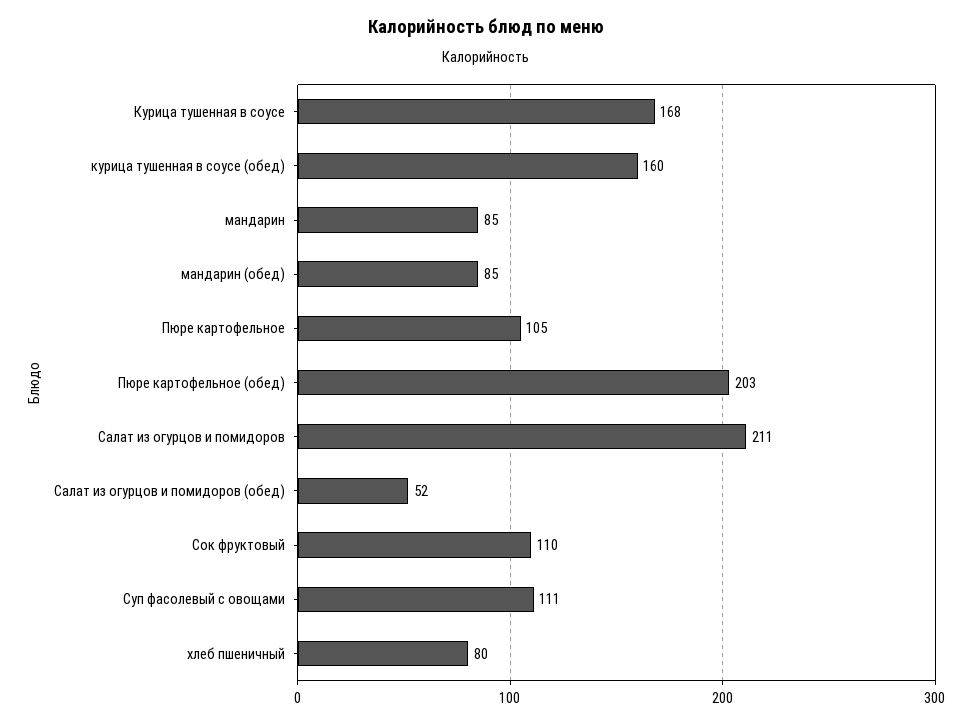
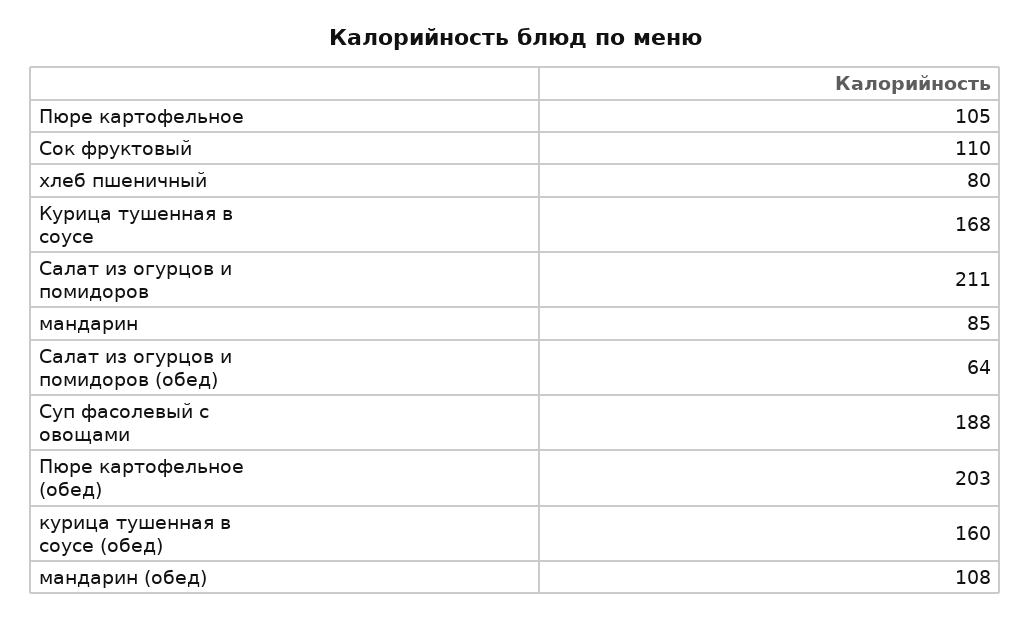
  {
    "Курица тушенная в соусе": 168,
    "курица тушенная в соусе (обед)": 160,
    "мандарин": 85,
-   "мандарин (обед)": 85,
+   "мандарин (обед)": 108,
    "Пюре картофельное": 105,
    "Пюре картофельное (обед)": 203,
    "Салат из огурцов и помидоров": 211,
-   "Салат из огурцов и помидоров (обед)": 52,
+   "Салат из огурцов и помидоров (обед)": 64,
    "Сок фруктовый": 110,
-   "Суп фасолевый с овощами": 111,
+   "Суп фасолевый с овощами": 188,
    "хлеб пшеничный": 80
  }

